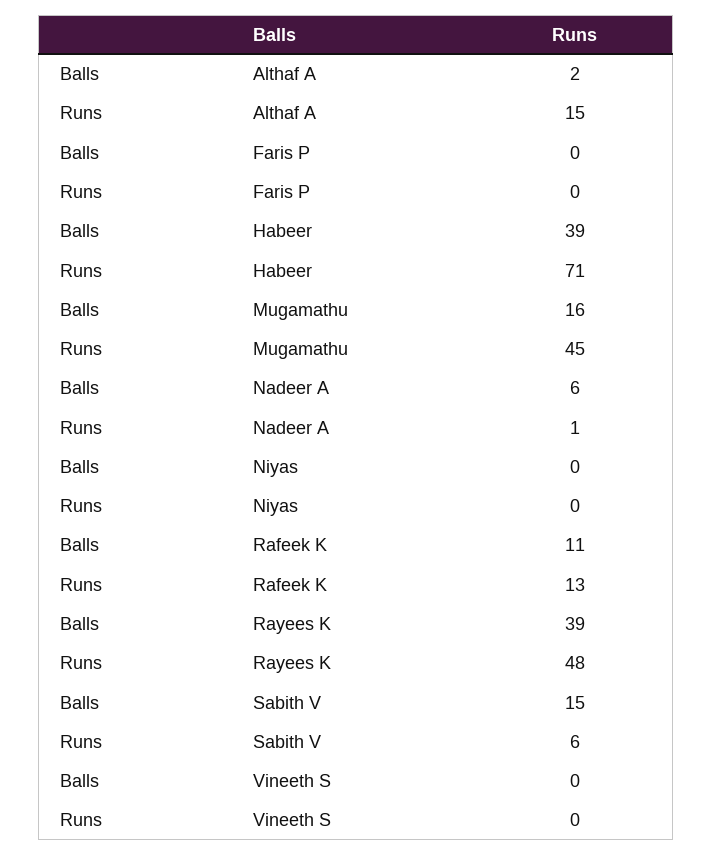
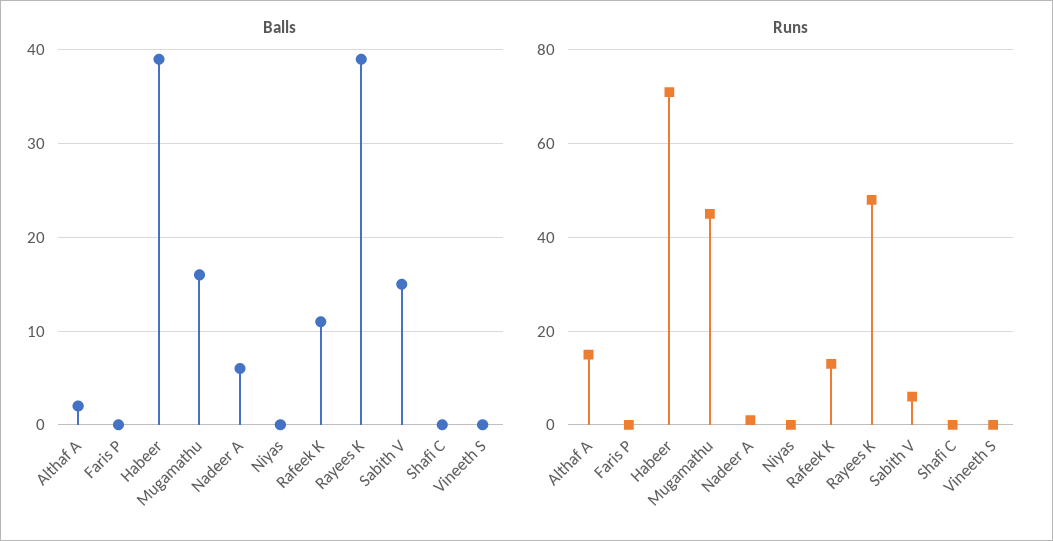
  {
    "Balls": {
      "Althaf A": 2,
      "Faris P": 0,
      "Habeer": 39,
      "Mugamathu": 16,
      "Nadeer A": 6,
      "Niyas": 0,
      "Rafeek K": 11,
      "Rayees K": 39,
      "Sabith V": 15,
-     "Vineeth S": 0
+     "Vineeth S": 0,
+     "Shafi C": 0
    },
    "Runs": {
      "Althaf A": 15,
      "Faris P": 0,
      "Habeer": 71,
      "Mugamathu": 45,
      "Nadeer A": 1,
      "Niyas": 0,
      "Rafeek K": 13,
      "Rayees K": 48,
      "Sabith V": 6,
-     "Vineeth S": 0
+     "Vineeth S": 0,
+     "Shafi C": 0
    }
  }

